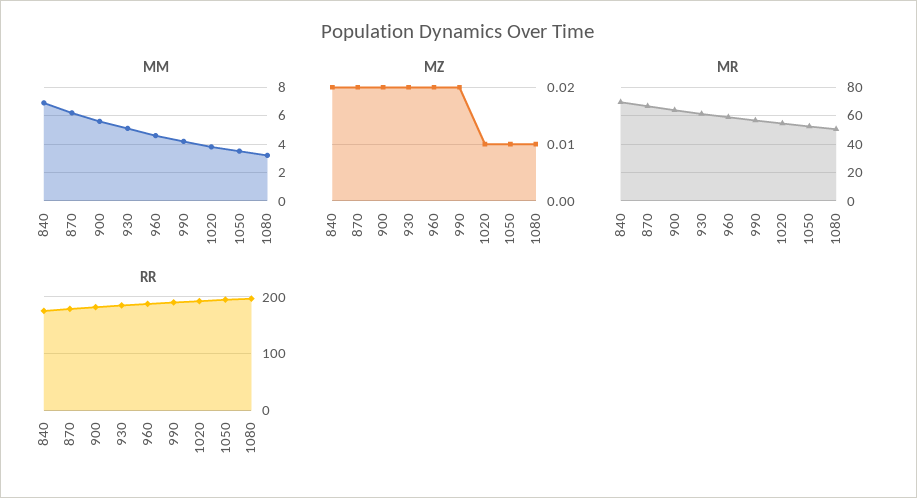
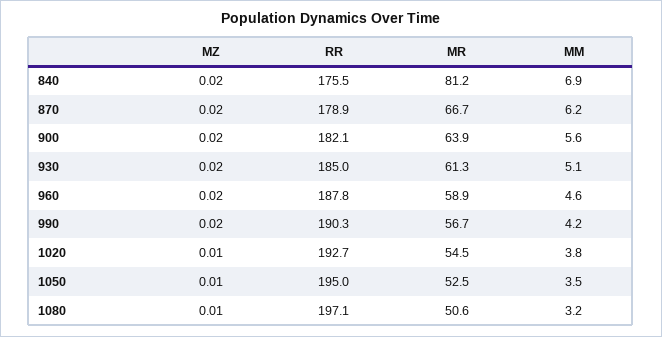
  {
    "MM": {
      "840": 6.9,
      "870": 6.2,
      "900": 5.6,
      "930": 5.1,
      "960": 4.6,
      "990": 4.2,
      "1020": 3.8,
      "1050": 3.5,
      "1080": 3.2
    },
    "MZ": {
      "840": 0.02,
      "870": 0.02,
      "900": 0.02,
      "930": 0.02,
      "960": 0.02,
      "990": 0.02,
      "1020": 0.01,
      "1050": 0.01,
      "1080": 0.01
    },
    "MR": {
-     "840": 70,
+     "840": 81.2,
      "870": 66.7,
      "900": 63.9,
      "930": 61.3,
      "960": 58.9,
      "990": 56.7,
      "1020": 54.5,
      "1050": 52.5,
      "1080": 50.6
    },
    "RR": {
      "840": 175.5,
      "870": 178.9,
      "900": 182.1,
      "930": 185,
      "960": 187.8,
      "990": 190.3,
      "1020": 192.7,
      "1050": 195,
      "1080": 197.1
    }
  }

